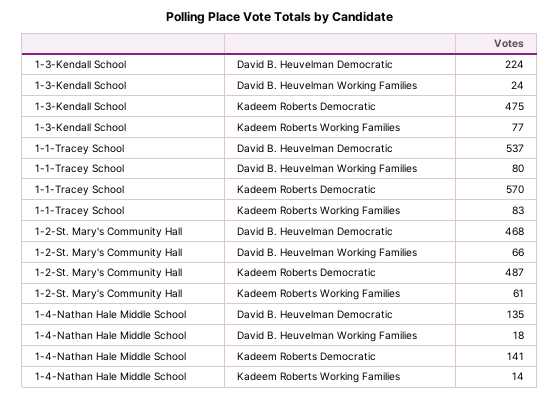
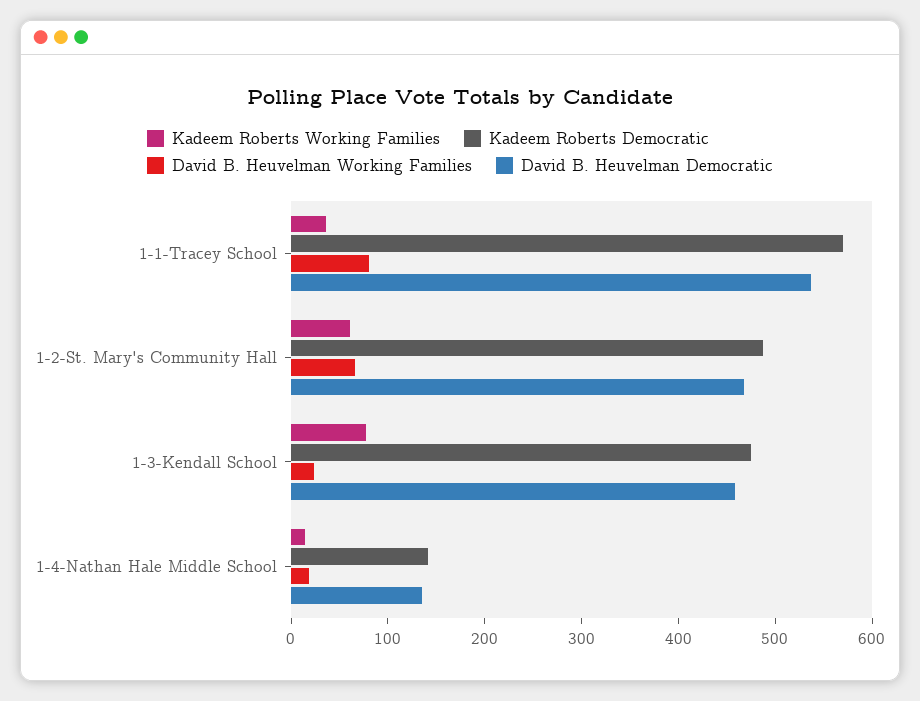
  {
    "David B. Heuvelman Democratic": {
-     "1-3-Kendall School": 224,
+     "1-3-Kendall School": 460,
      "1-1-Tracey School": 537,
      "1-2-St. Mary's Community Hall": 468,
      "1-4-Nathan Hale Middle School": 135
    },
    "David B. Heuvelman Working Families": {
      "1-3-Kendall School": 24,
      "1-1-Tracey School": 80,
      "1-2-St. Mary's Community Hall": 66,
      "1-4-Nathan Hale Middle School": 18
    },
    "Kadeem Roberts Democratic": {
      "1-3-Kendall School": 475,
      "1-1-Tracey School": 570,
      "1-2-St. Mary's Community Hall": 487,
      "1-4-Nathan Hale Middle School": 141
    },
    "Kadeem Roberts Working Families": {
      "1-3-Kendall School": 77,
-     "1-1-Tracey School": 83,
+     "1-1-Tracey School": 40,
      "1-2-St. Mary's Community Hall": 61,
      "1-4-Nathan Hale Middle School": 14
    }
  }

